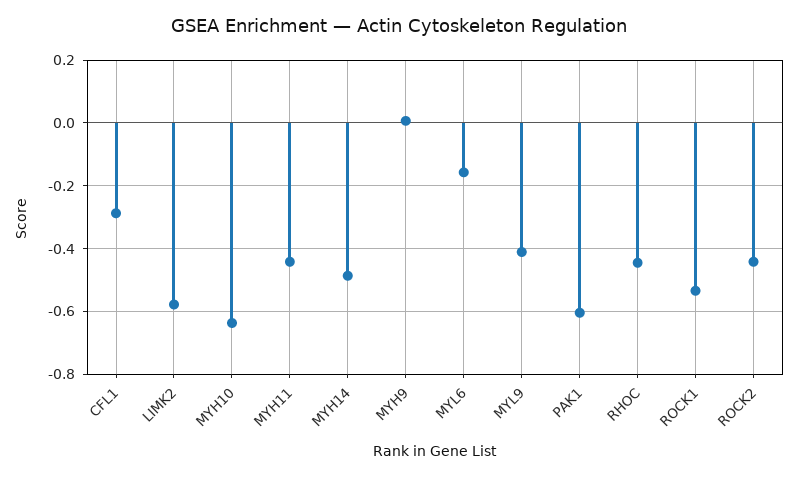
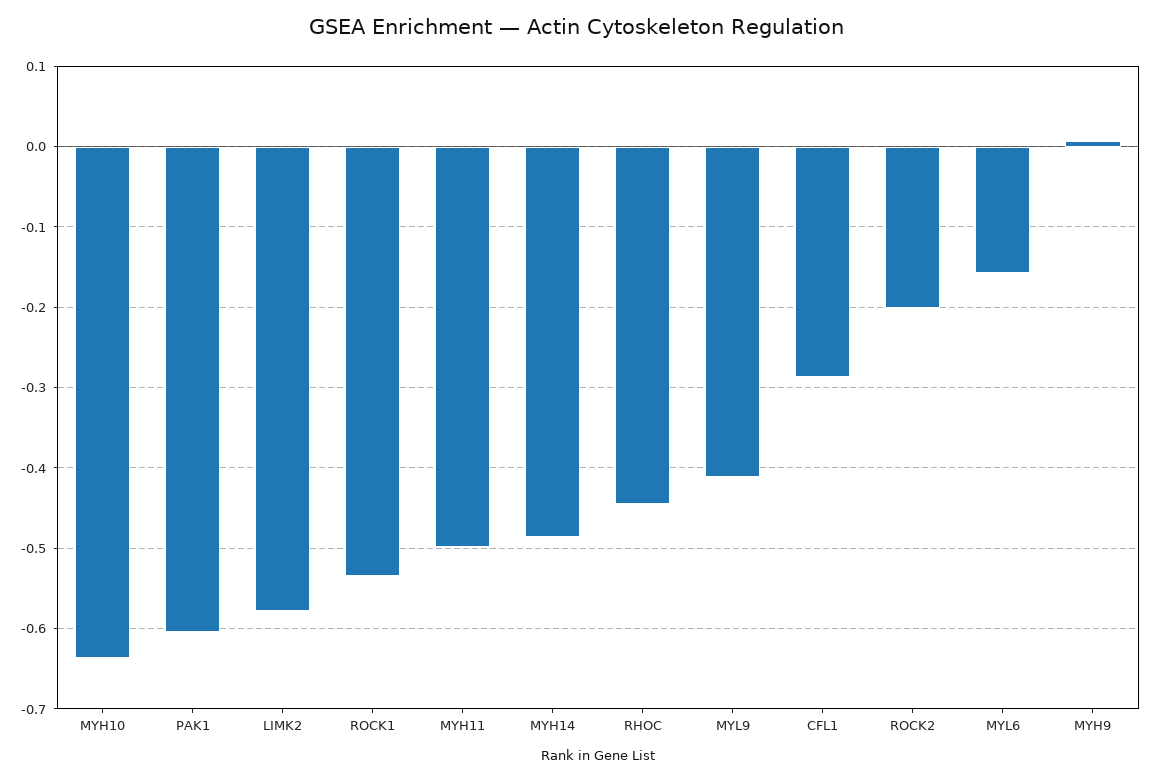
  {
    "CFL1": -0.29,
    "LIMK2": -0.58,
    "MYH10": -0.64,
-   "MYH11": -0.44,
+   "MYH11": -0.5,
    "MYH14": -0.49,
    "MYH9": 0.01,
    "MYL6": -0.16,
    "MYL9": -0.41,
    "PAK1": -0.6,
    "RHOC": -0.44,
    "ROCK1": -0.53,
-   "ROCK2": -0.44
+   "ROCK2": -0.2
  }

